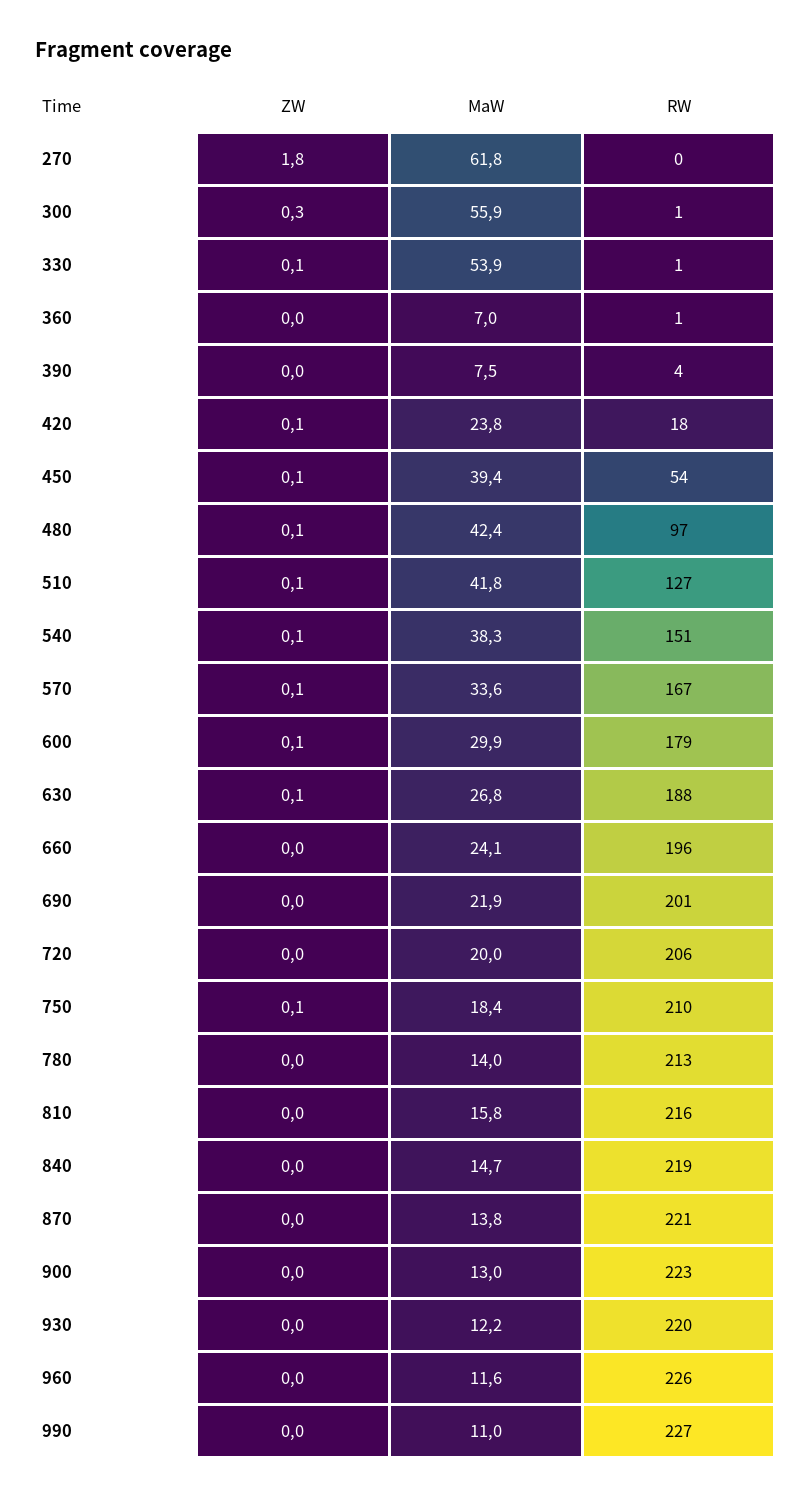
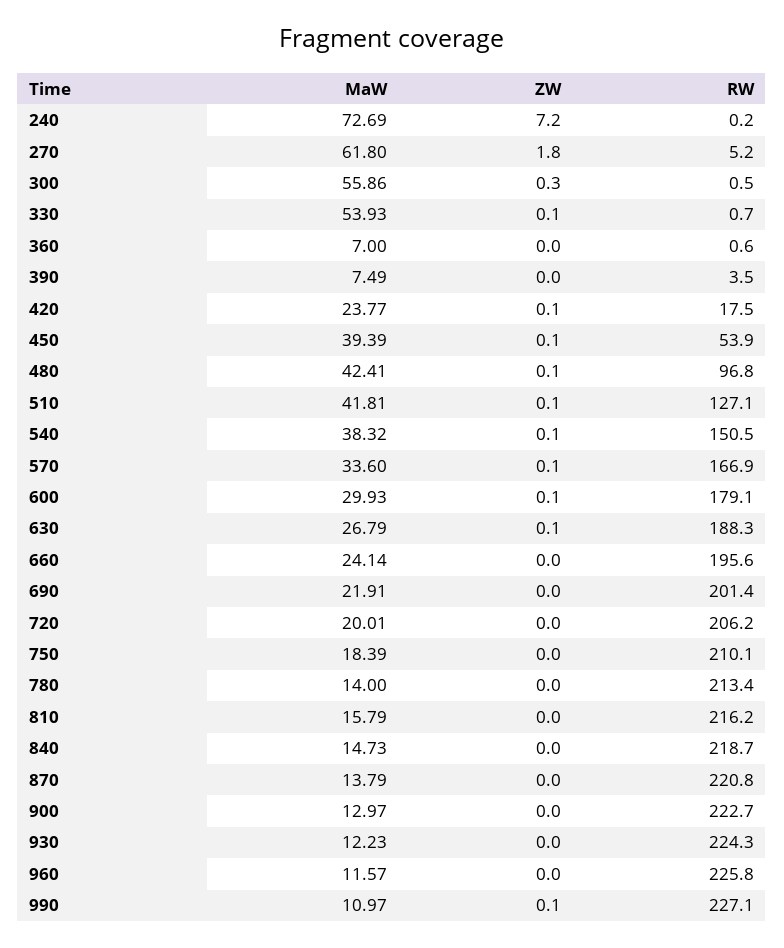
  {
    "ZW": {
      "270": 1.8,
      "300": 0.3,
      "330": 0.1,
      "360": 0,
      "390": 0,
      "420": 0.1,
      "450": 0.1,
      "480": 0.1,
      "510": 0.1,
      "540": 0.1,
      "570": 0.1,
      "600": 0.1,
      "630": 0.1,
      "660": 0,
      "690": 0,
      "720": 0,
-     "750": 0.1,
+     "750": 0,
      "780": 0,
      "810": 0,
      "840": 0,
      "870": 0,
      "900": 0,
      "930": 0,
      "960": 0,
-     "990": 0
+     "990": 0.1,
+     "240": 7.2
    },
    "MaW": {
      "270": 61.8,
      "300": 55.86,
      "330": 53.93,
      "360": 7,
      "390": 7.49,
      "420": 23.77,
      "450": 39.39,
      "480": 42.41,
      "510": 41.81,
      "540": 38.32,
      "570": 33.6,
      "600": 29.93,
      "630": 26.79,
      "660": 24.14,
      "690": 21.91,
      "720": 20.01,
      "750": 18.39,
      "780": 14,
      "810": 15.79,
      "840": 14.73,
      "870": 13.79,
      "900": 12.97,
      "930": 12.23,
      "960": 11.57,
-     "990": 10.97
+     "990": 10.97,
+     "240": 72.69
    },
    "RW": {
-     "270": 0,
+     "270": 5.2,
      "300": 0.5,
      "330": 0.7,
      "360": 0.6,
      "390": 3.5,
      "420": 17.5,
      "450": 53.9,
      "480": 96.8,
      "510": 127.1,
      "540": 150.5,
      "570": 166.9,
      "600": 179.1,
      "630": 188.3,
      "660": 195.6,
      "690": 201.4,
      "720": 206.2,
      "750": 210.1,
      "780": 213.4,
      "810": 216.2,
      "840": 218.7,
      "870": 220.8,
      "900": 222.7,
-     "930": 220,
+     "930": 224.3,
      "960": 225.8,
-     "990": 227.1
+     "990": 227.1,
+     "240": 0.2
    }
  }

